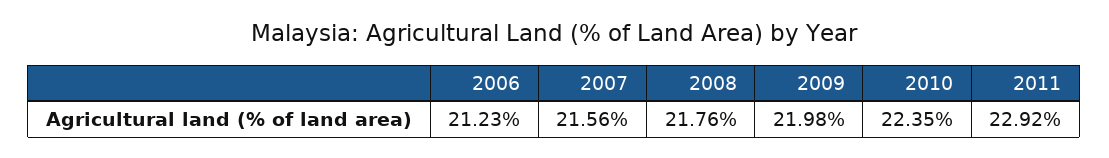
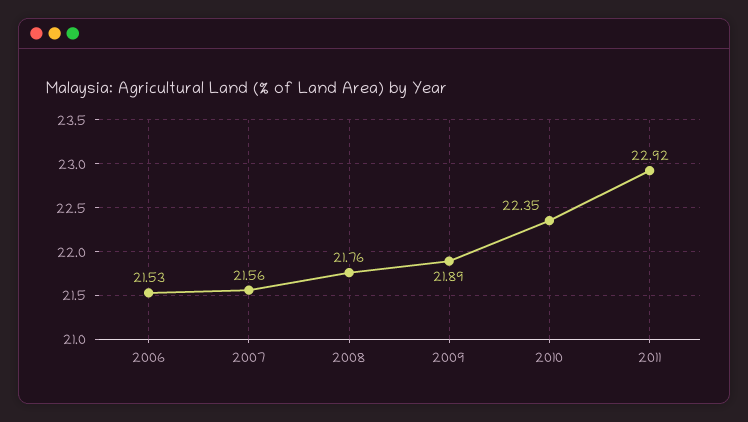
  {
-   "2006": 21.23,
+   "2006": 21.53,
    "2007": 21.56,
    "2008": 21.76,
-   "2009": 21.98,
+   "2009": 21.89,
    "2010": 22.35,
    "2011": 22.92
  }

